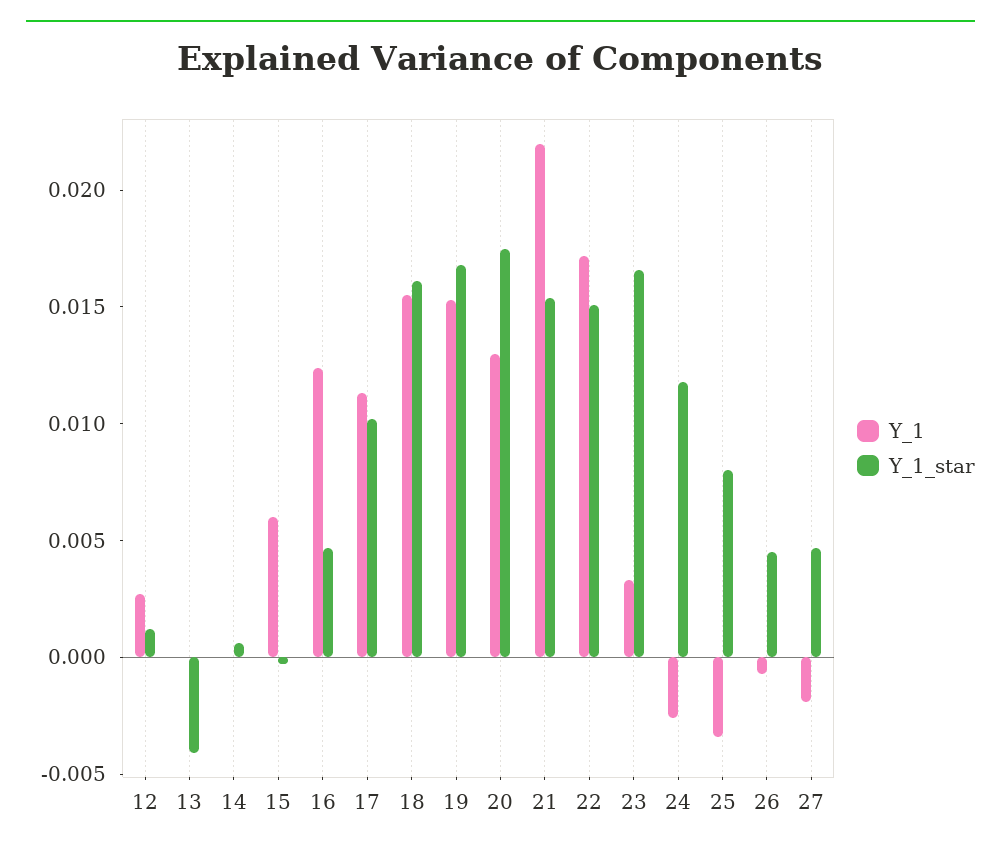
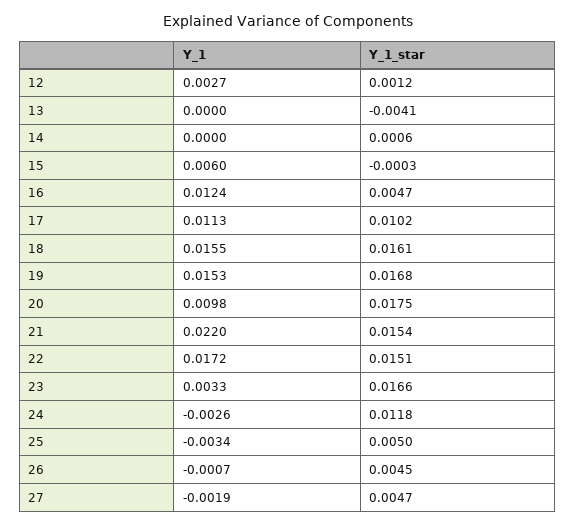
  {
    "Y_1": {
      "12": 0.0027,
      "13": 0,
      "14": 0,
      "15": 0.006,
      "16": 0.0124,
      "17": 0.0113,
      "18": 0.0155,
      "19": 0.0153,
-     "20": 0.013,
+     "20": 0.0098,
      "21": 0.022,
      "22": 0.0172,
      "23": 0.0033,
      "24": -0.0026,
      "25": -0.0034,
      "26": -0.0007,
      "27": -0.0019
    },
    "Y_1_star": {
      "12": 0.0012,
      "13": -0.0041,
      "14": 0.0006,
      "15": -0.0003,
      "16": 0.0047,
      "17": 0.0102,
      "18": 0.0161,
      "19": 0.0168,
      "20": 0.0175,
      "21": 0.0154,
      "22": 0.0151,
      "23": 0.0166,
      "24": 0.0118,
-     "25": 0.008,
+     "25": 0.005,
      "26": 0.0045,
      "27": 0.0047
    }
  }

